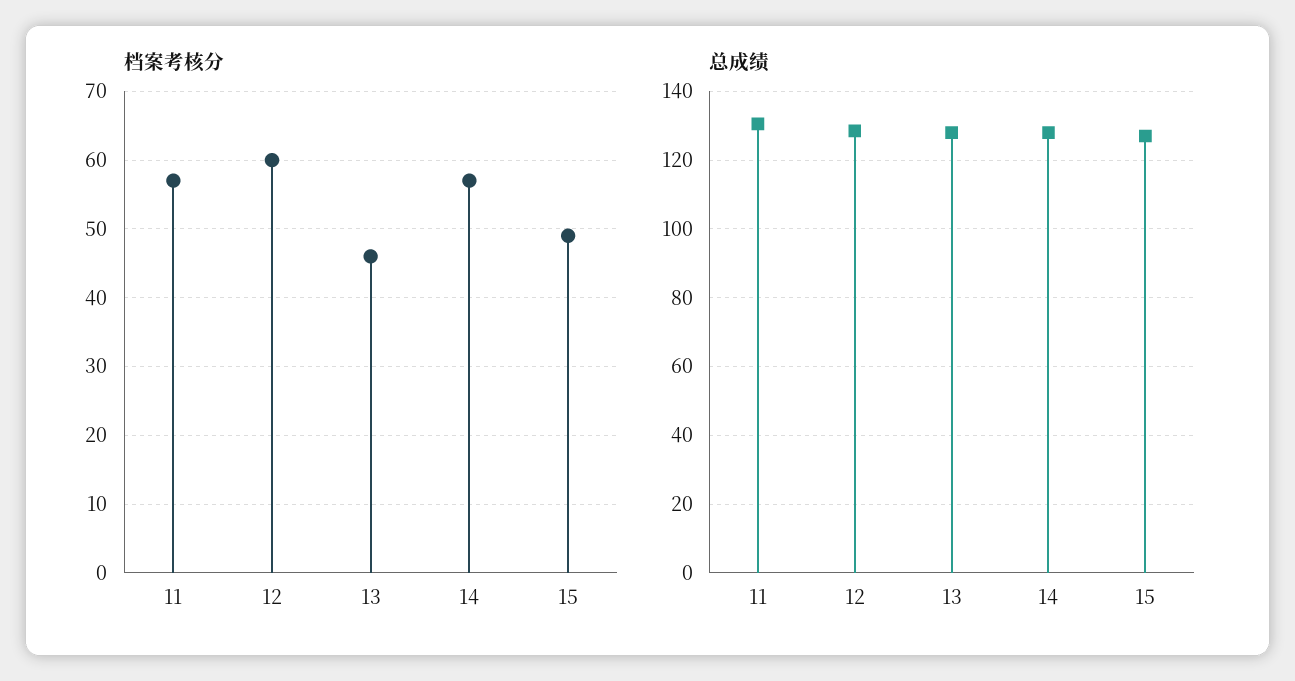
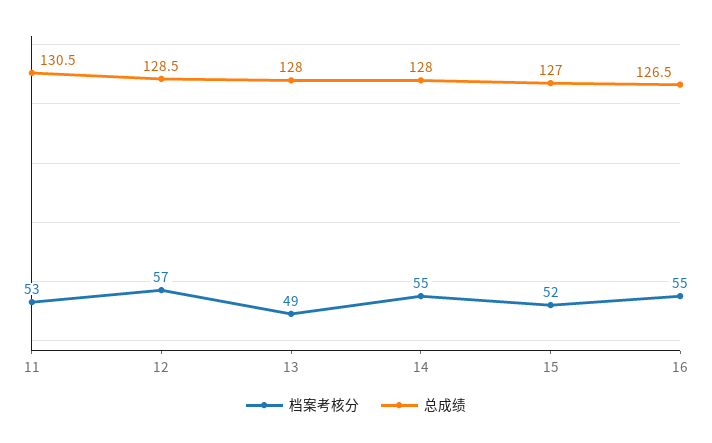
  {
    "档案考核分": {
-     "11": 57,
+     "11": 53,
-     "12": 60,
+     "12": 57,
-     "13": 46,
+     "13": 49,
-     "14": 57,
+     "14": 55,
-     "15": 49
+     "15": 52,
+     "16": 55
    },
    "总成绩": {
      "11": 130.5,
      "12": 128.5,
      "13": 128,
      "14": 128,
-     "15": 127
+     "15": 127,
+     "16": 126.5
    }
  }

